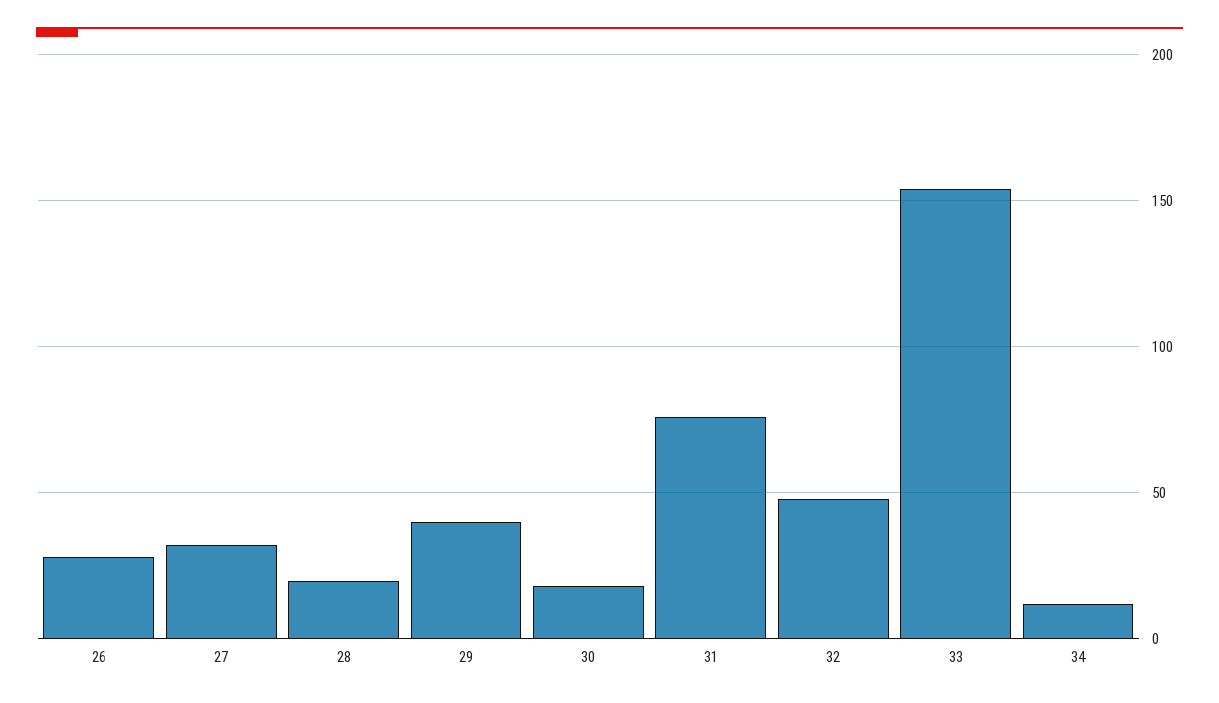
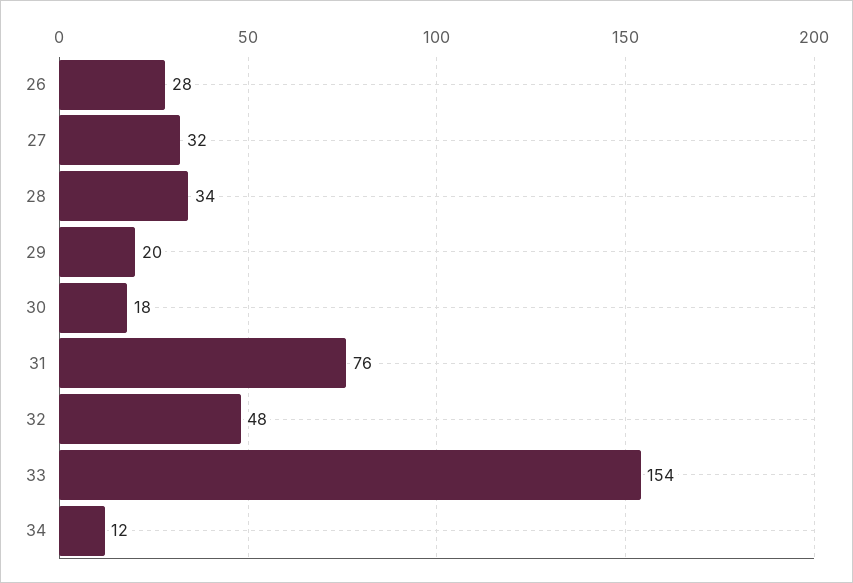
  {
    "26": 28,
    "27": 32,
-   "28": 20,
+   "28": 34,
-   "29": 40,
+   "29": 20,
    "30": 18,
    "31": 76,
    "32": 48,
    "33": 154,
    "34": 12
  }

